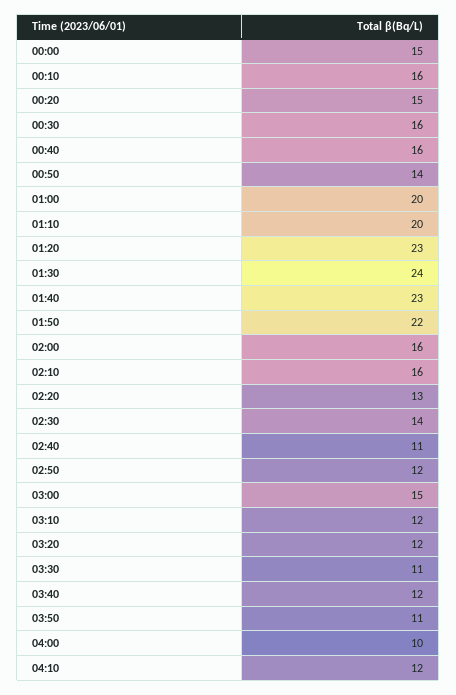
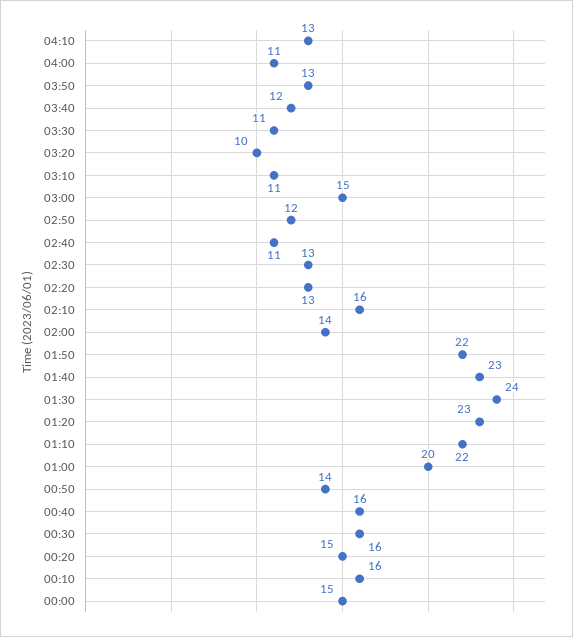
  {
    "00:00": 15,
    "00:10": 16,
    "00:20": 15,
    "00:30": 16,
    "00:40": 16,
    "00:50": 14,
    "01:00": 20,
-   "01:10": 20,
+   "01:10": 22,
    "01:20": 23,
    "01:30": 24,
    "01:40": 23,
    "01:50": 22,
-   "02:00": 16,
+   "02:00": 14,
    "02:10": 16,
    "02:20": 13,
-   "02:30": 14,
+   "02:30": 13,
    "02:40": 11,
    "02:50": 12,
    "03:00": 15,
-   "03:10": 12,
+   "03:10": 11,
-   "03:20": 12,
+   "03:20": 10,
    "03:30": 11,
    "03:40": 12,
-   "03:50": 11,
+   "03:50": 13,
-   "04:00": 10,
+   "04:00": 11,
-   "04:10": 12
+   "04:10": 13
  }

